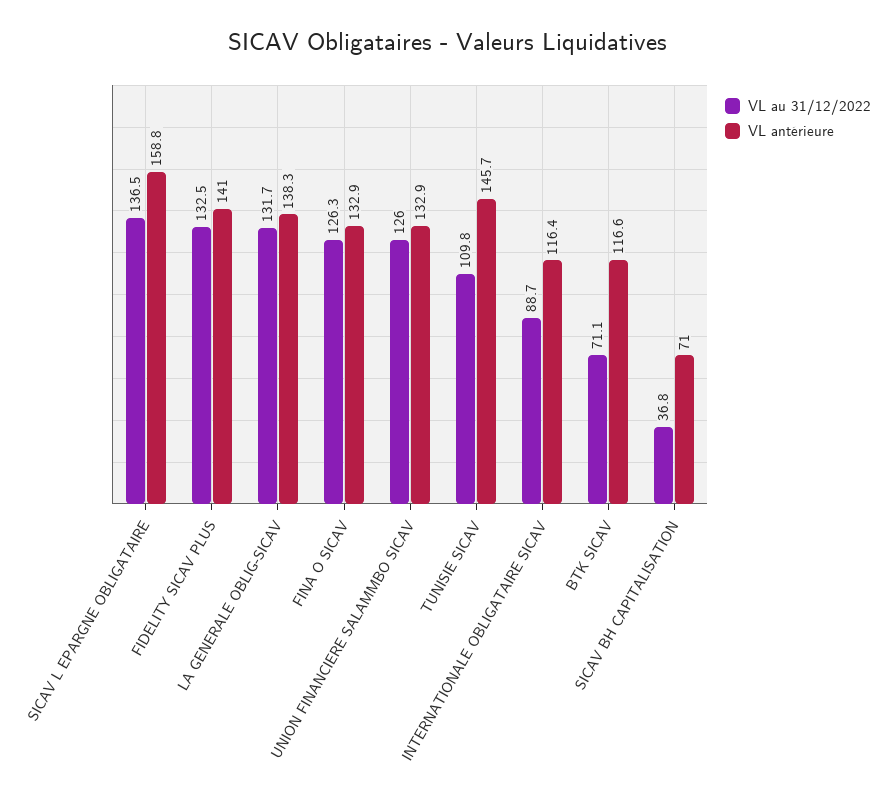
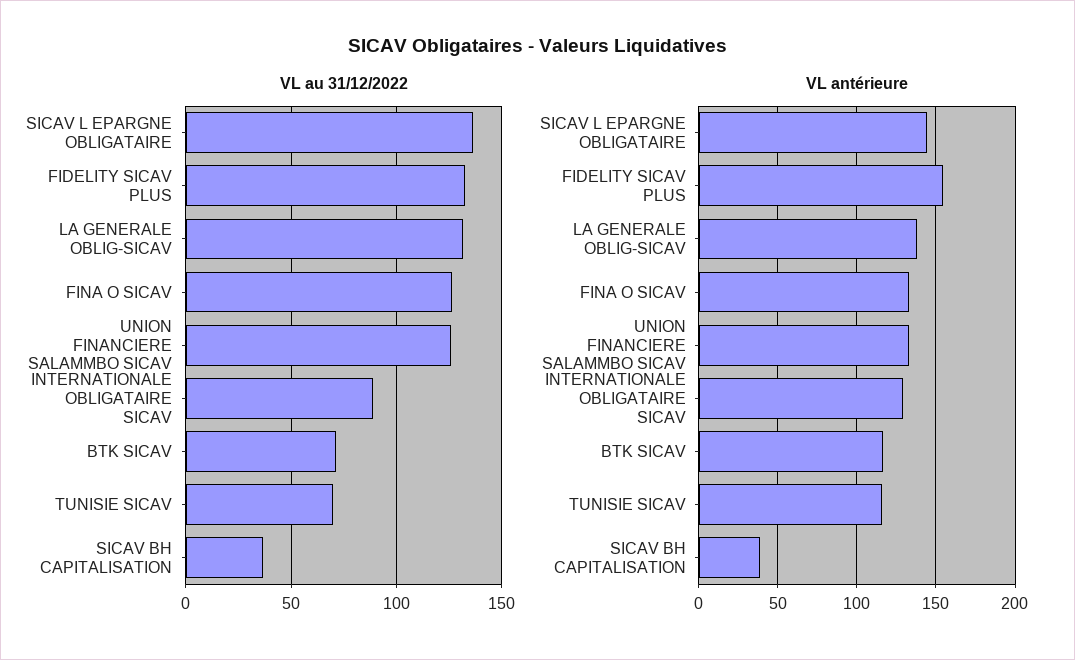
  {
    "VL au 31/12/2022": {
      "SICAV L EPARGNE OBLIGATAIRE": 136.5,
      "FIDELITY SICAV PLUS": 132.5,
      "LA GENERALE OBLIG-SICAV": 131.7,
      "FINA O SICAV": 126.3,
      "UNION FINANCIERE SALAMMBO SICAV": 126,
-     "TUNISIE SICAV": 109.8,
+     "TUNISIE SICAV": 70,
      "INTERNATIONALE OBLIGATAIRE SICAV": 88.7,
      "BTK SICAV": 71.1,
      "SICAV BH CAPITALISATION": 36.8
    },
    "VL antérieure": {
-     "SICAV L EPARGNE OBLIGATAIRE": 158.8,
+     "SICAV L EPARGNE OBLIGATAIRE": 145,
-     "FIDELITY SICAV PLUS": 141,
+     "FIDELITY SICAV PLUS": 155,
      "LA GENERALE OBLIG-SICAV": 138.3,
      "FINA O SICAV": 132.9,
      "UNION FINANCIERE SALAMMBO SICAV": 132.9,
-     "TUNISIE SICAV": 145.7,
+     "TUNISIE SICAV": 115,
-     "INTERNATIONALE OBLIGATAIRE SICAV": 116.4,
+     "INTERNATIONALE OBLIGATAIRE SICAV": 130,
      "BTK SICAV": 116.6,
-     "SICAV BH CAPITALISATION": 71
+     "SICAV BH CAPITALISATION": 40
    }
  }

